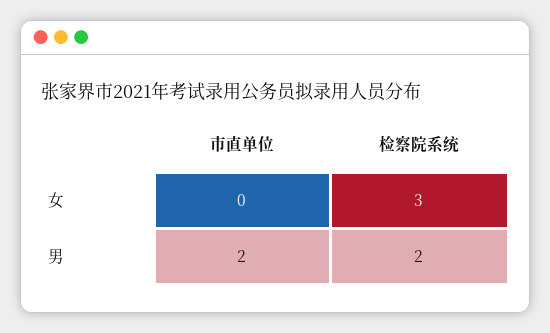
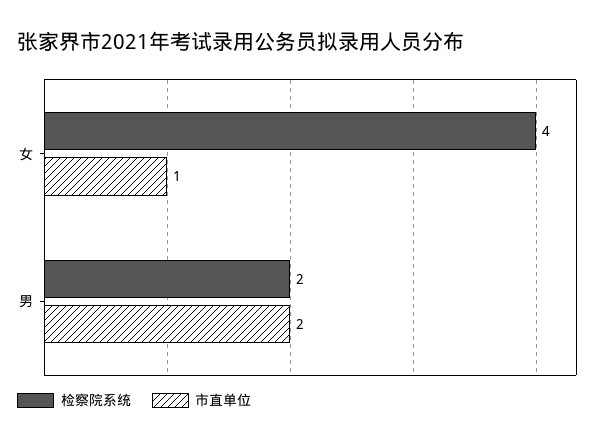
  {
    "市直单位": {
-     "女": 0,
+     "女": 1,
      "男": 2
    },
    "检察院系统": {
-     "女": 3,
+     "女": 4,
      "男": 2
    }
  }

